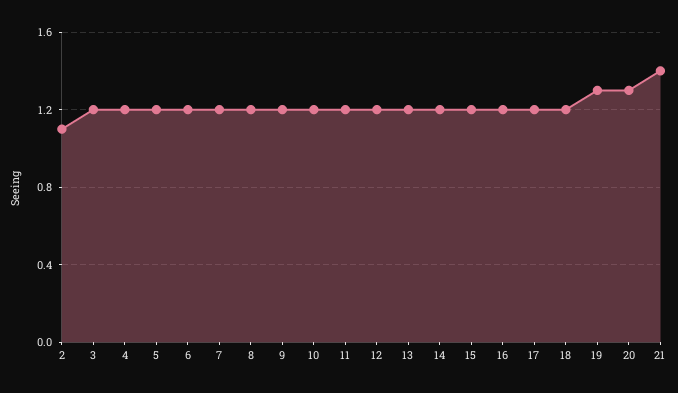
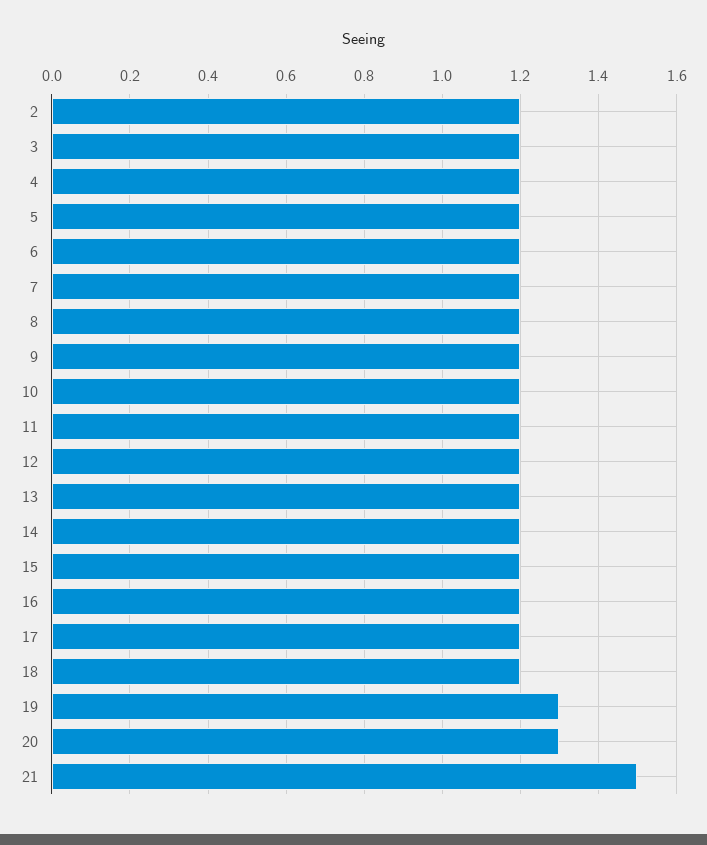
  {
-   "2": 1.1,
+   "2": 1.2,
    "3": 1.2,
    "4": 1.2,
    "5": 1.2,
    "6": 1.2,
    "7": 1.2,
    "8": 1.2,
    "9": 1.2,
    "10": 1.2,
    "11": 1.2,
    "12": 1.2,
    "13": 1.2,
    "14": 1.2,
    "15": 1.2,
    "16": 1.2,
    "17": 1.2,
    "18": 1.2,
    "19": 1.3,
    "20": 1.3,
-   "21": 1.4
+   "21": 1.5
  }

